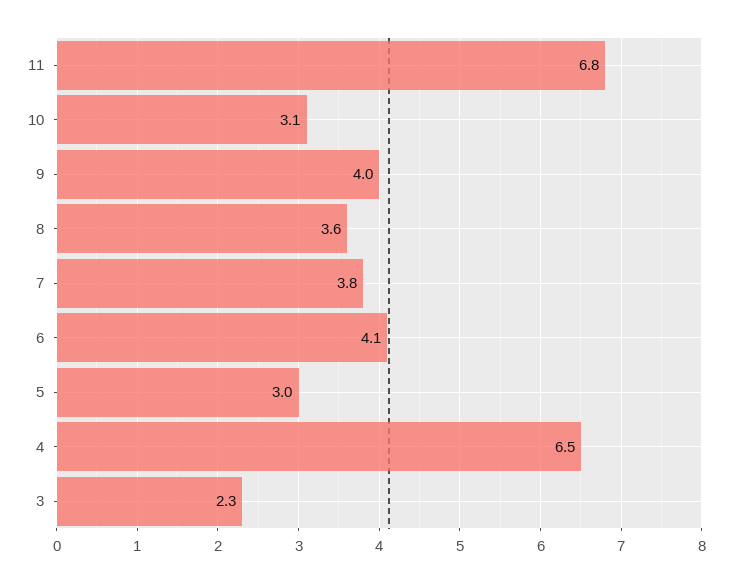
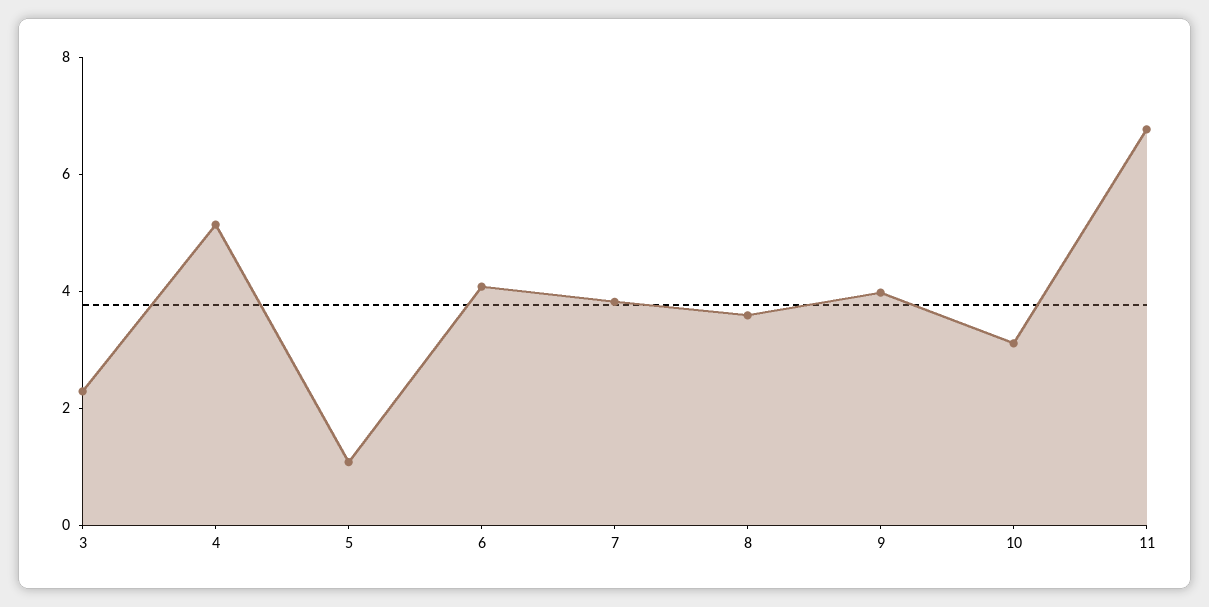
  {
    "11": 6.8,
    "10": 3.1,
    "9": 4,
    "8": 3.6,
    "7": 3.8,
    "6": 4.1,
-   "5": 3,
+   "5": 1,
-   "4": 6.5,
+   "4": 5,
    "3": 2.3
  }

